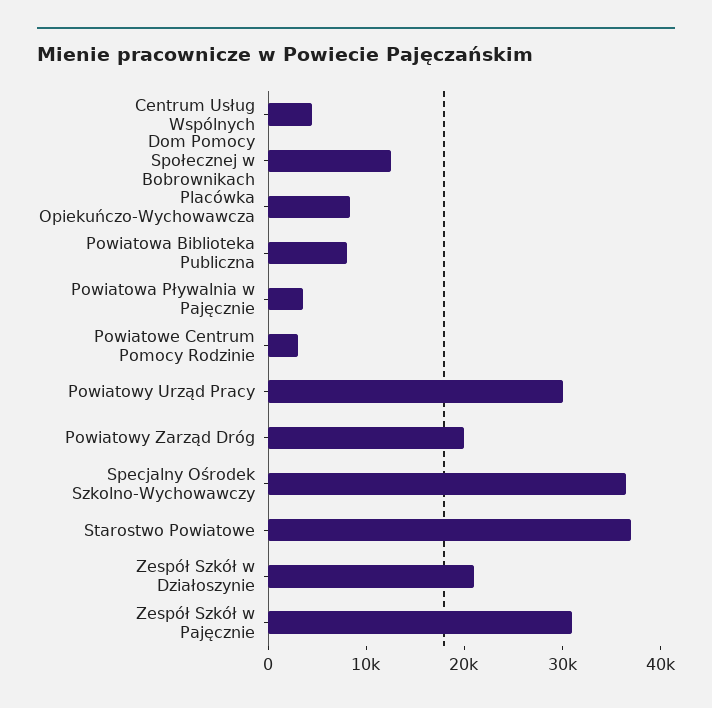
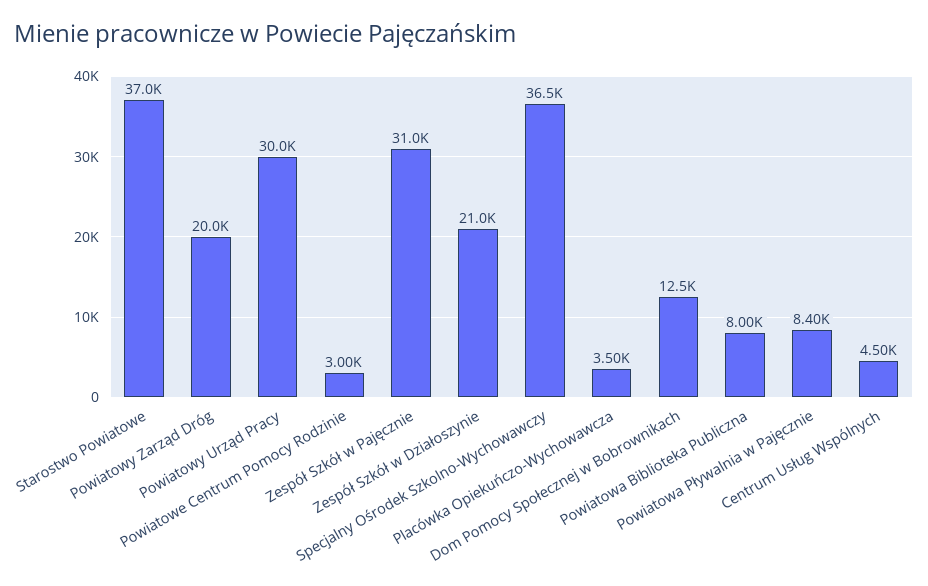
  {
    "Centrum Usług Wspólnych": 4500,
    "Dom Pomocy Społecznej w Bobrownikach": 12500,
-   "Placówka Opiekuńczo-Wychowawcza": 8000,
+   "Placówka Opiekuńczo-Wychowawcza": 3500,
    "Powiatowa Biblioteka Publiczna": 8000,
-   "Powiatowa Pływalnia w Pajęcznie": 4000,
+   "Powiatowa Pływalnia w Pajęcznie": 8400,
    "Powiatowe Centrum Pomocy Rodzinie": 3000,
    "Powiatowy Urząd Pracy": 30000,
    "Powiatowy Zarząd Dróg": 20000,
    "Specjalny Ośrodek Szkolno-Wychowawczy": 36500,
    "Starostwo Powiatowe": 37000,
    "Zespół Szkół w Działoszynie": 21000,
    "Zespół Szkół w Pajęcznie": 31000
  }

